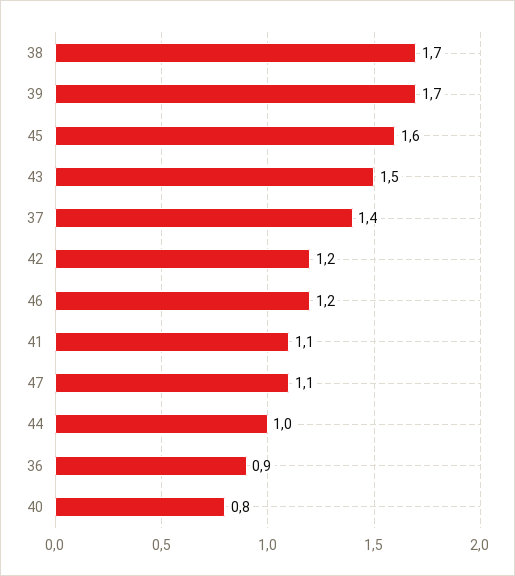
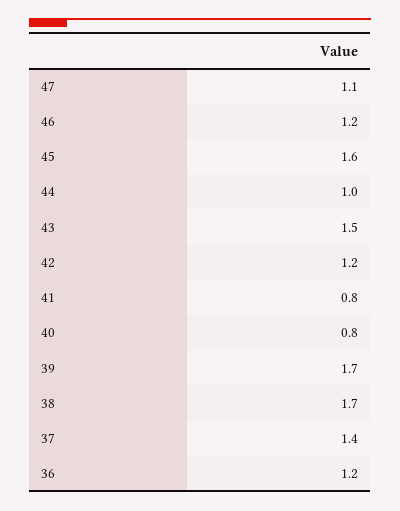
  {
    "38": 1.7,
    "39": 1.7,
    "45": 1.6,
    "43": 1.5,
    "37": 1.4,
    "42": 1.2,
    "46": 1.2,
-   "41": 1.1,
+   "41": 0.8,
    "47": 1.1,
    "44": 1,
-   "36": 0.9,
+   "36": 1.2,
    "40": 0.8
  }

